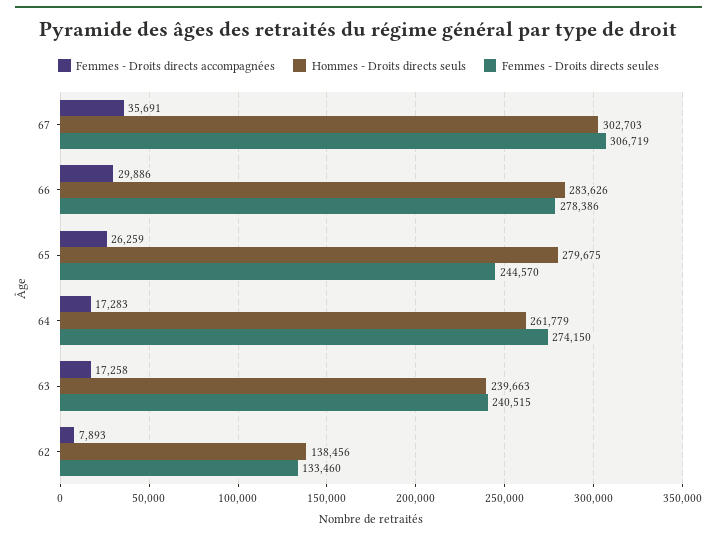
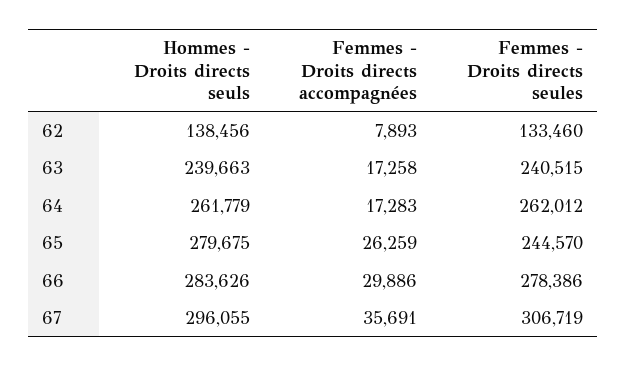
  {
    "Femmes - Droits directs accompagnées": {
      "67": 35691,
      "66": 29886,
      "65": 26259,
      "64": 17283,
      "63": 17258,
      "62": 7893
    },
    "Hommes - Droits directs seuls": {
-     "67": 302703,
+     "67": 296055,
      "66": 283626,
      "65": 279675,
      "64": 261779,
      "63": 239663,
      "62": 138456
    },
    "Femmes - Droits directs seules": {
      "67": 306719,
      "66": 278386,
      "65": 244570,
-     "64": 274150,
+     "64": 262012,
      "63": 240515,
      "62": 133460
    }
  }

